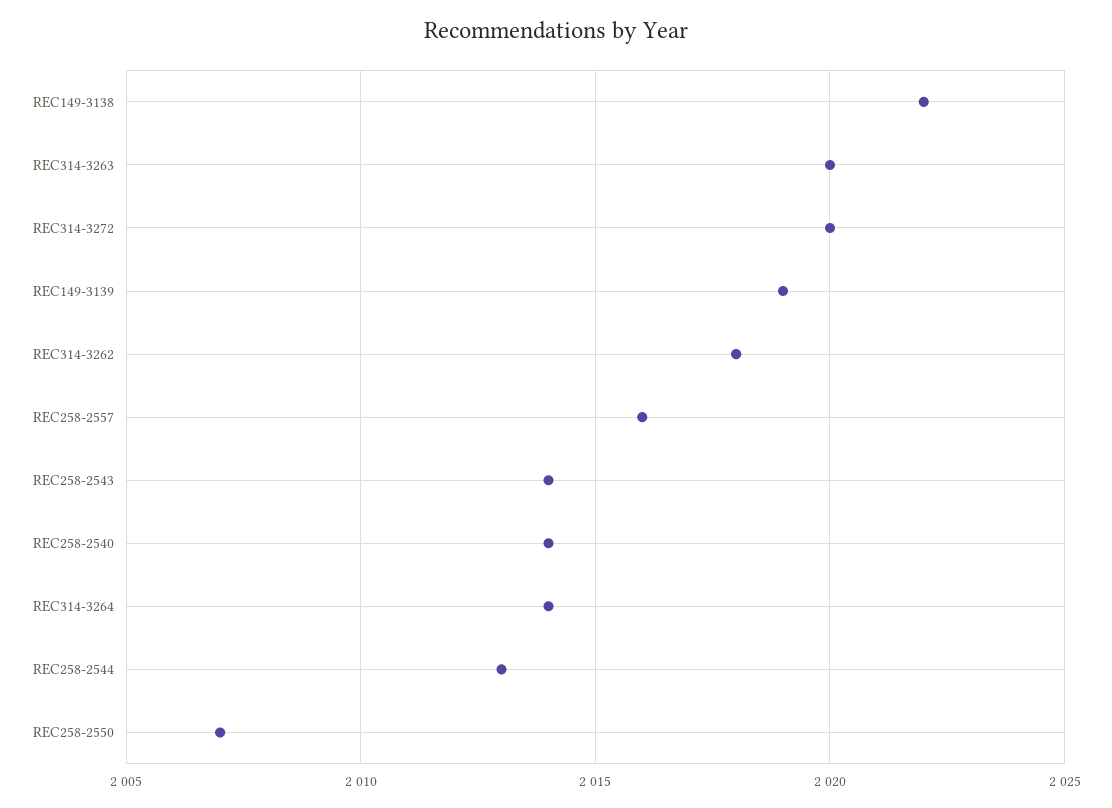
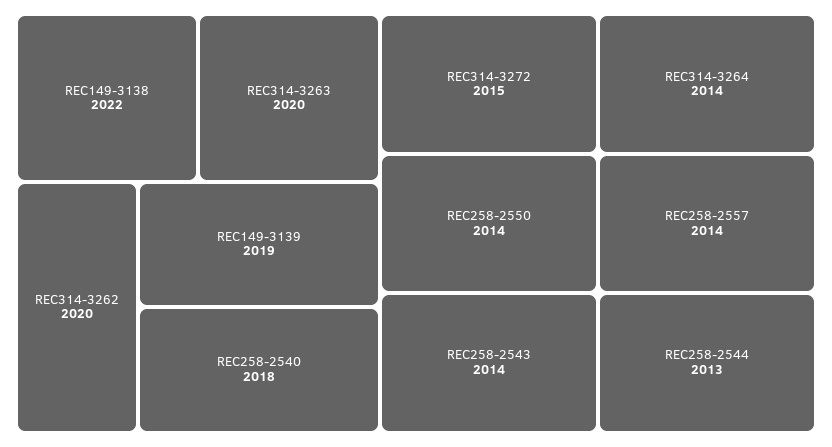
  {
    "REC149-3138": 2022,
    "REC314-3263": 2020,
-   "REC314-3272": 2020,
+   "REC314-3272": 2015,
    "REC149-3139": 2019,
-   "REC314-3262": 2018,
+   "REC314-3262": 2020,
-   "REC258-2557": 2016,
+   "REC258-2557": 2014,
    "REC258-2543": 2014,
-   "REC258-2540": 2014,
+   "REC258-2540": 2018,
    "REC314-3264": 2014,
    "REC258-2544": 2013,
-   "REC258-2550": 2007
+   "REC258-2550": 2014
  }

